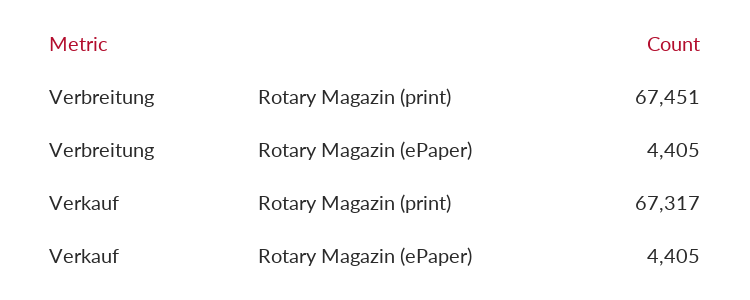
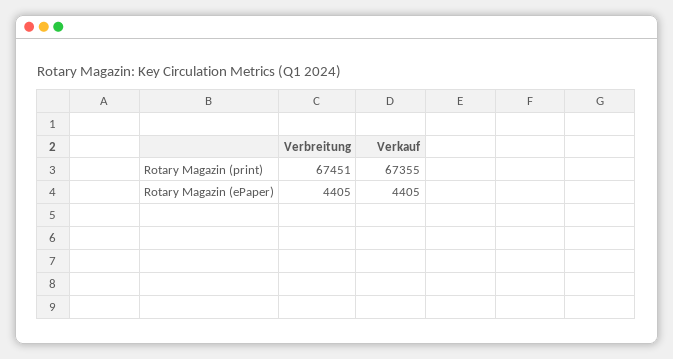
  {
    "Verbreitung": {
      "Rotary Magazin (print)": 67451,
      "Rotary Magazin (ePaper)": 4405
    },
    "Verkauf": {
-     "Rotary Magazin (print)": 67317,
+     "Rotary Magazin (print)": 67355,
      "Rotary Magazin (ePaper)": 4405
    }
  }

